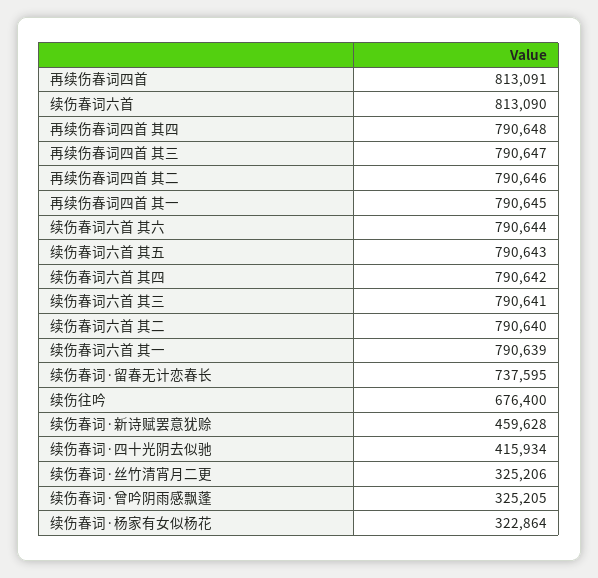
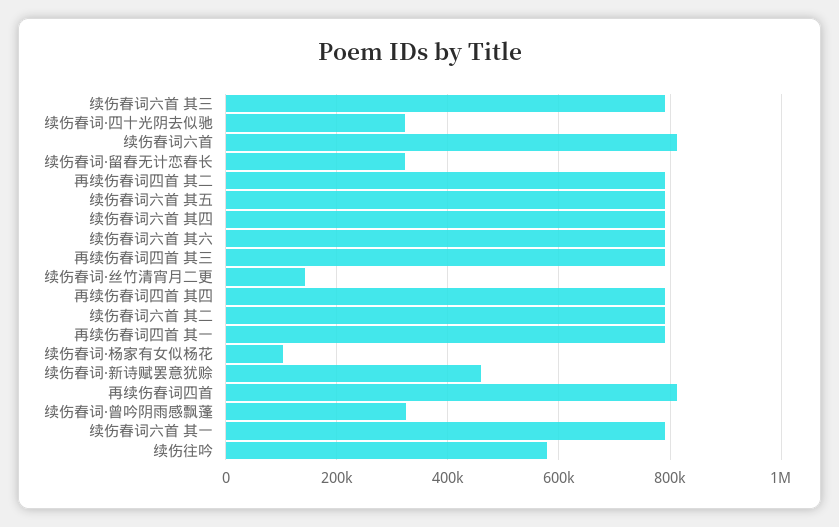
  {
    "再续伤春词四首": 813091,
    "续伤春词六首": 813090,
    "再续伤春词四首 其四": 790648,
    "再续伤春词四首 其三": 790647,
    "再续伤春词四首 其二": 790646,
    "再续伤春词四首 其一": 790645,
    "续伤春词六首 其六": 790644,
    "续伤春词六首 其五": 790643,
    "续伤春词六首 其四": 790642,
    "续伤春词六首 其三": 790641,
    "续伤春词六首 其二": 790640,
    "续伤春词六首 其一": 790639,
-   "续伤春词·留春无计恋春长": 737595,
+   "续伤春词·留春无计恋春长": 320000,
-   "续伤往吟": 676400,
+   "续伤往吟": 580000,
    "续伤春词·新诗赋罢意犹赊": 459628,
-   "续伤春词·四十光阴去似驰": 415934,
+   "续伤春词·四十光阴去似驰": 320000,
-   "续伤春词·丝竹清宵月二更": 325206,
+   "续伤春词·丝竹清宵月二更": 140000,
    "续伤春词·曾吟阴雨感飘蓬": 325205,
-   "续伤春词·杨家有女似杨花": 322864
+   "续伤春词·杨家有女似杨花": 100000
  }

